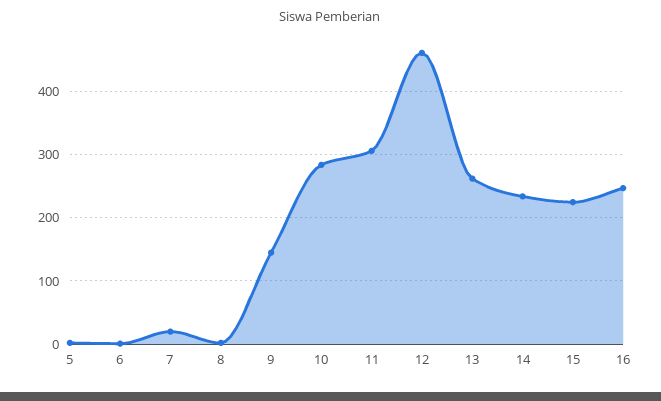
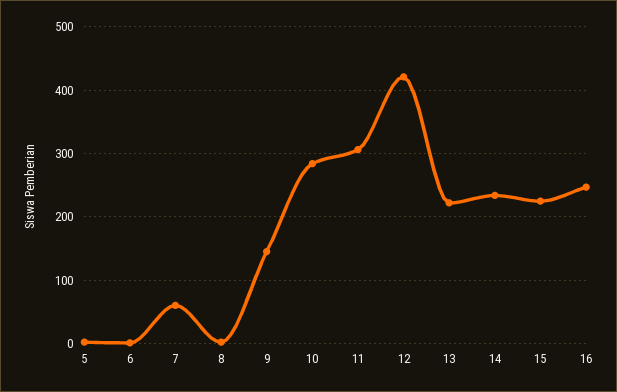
  {
    "5": 0,
    "6": 0,
-   "7": 20,
+   "7": 60,
    "8": 0,
    "9": 150,
    "10": 280,
    "11": 310,
-   "12": 460,
+   "12": 420,
-   "13": 260,
+   "13": 220,
    "14": 230,
    "15": 230,
    "16": 250
  }

